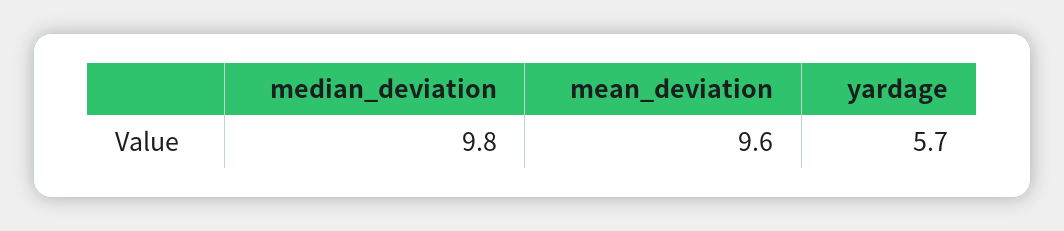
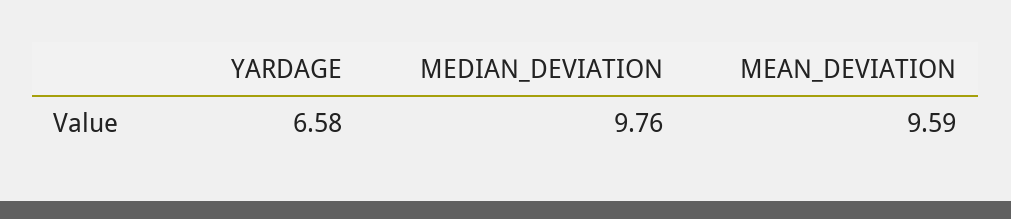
  {
    "median_deviation": 9.76,
    "mean_deviation": 9.59,
-   "yardage": 5.7
+   "yardage": 6.58
  }

